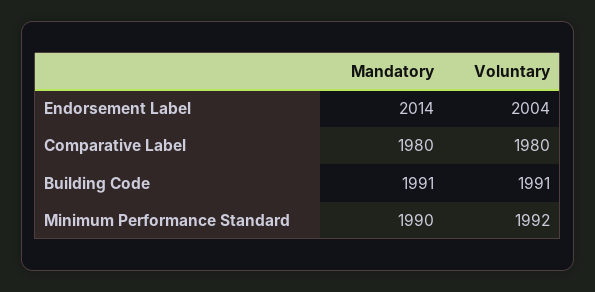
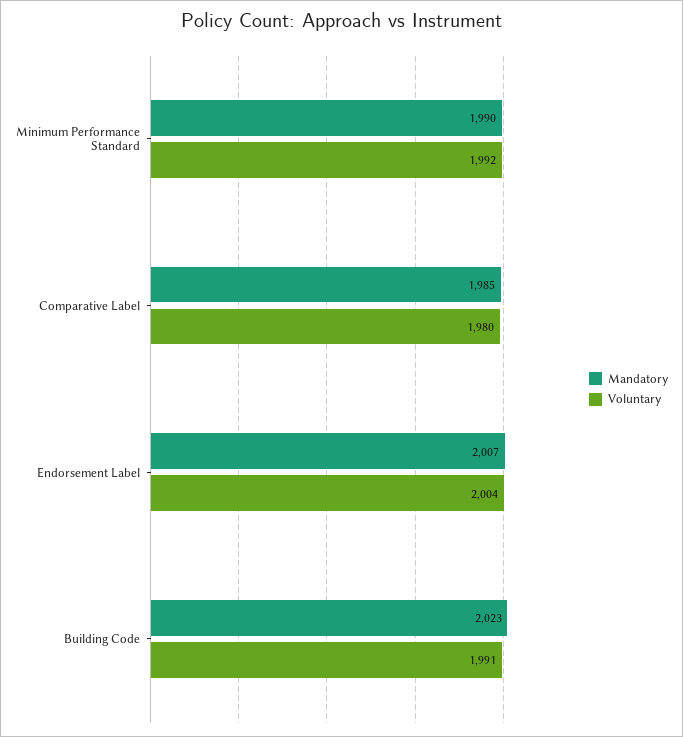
  {
    "Mandatory": {
-     "Endorsement Label": 2014,
+     "Endorsement Label": 2007,
-     "Comparative Label": 1980,
+     "Comparative Label": 1985,
-     "Building Code": 1991,
+     "Building Code": 2023,
      "Minimum Performance Standard": 1990
    },
    "Voluntary": {
      "Endorsement Label": 2004,
      "Comparative Label": 1980,
      "Building Code": 1991,
      "Minimum Performance Standard": 1992
    }
  }

